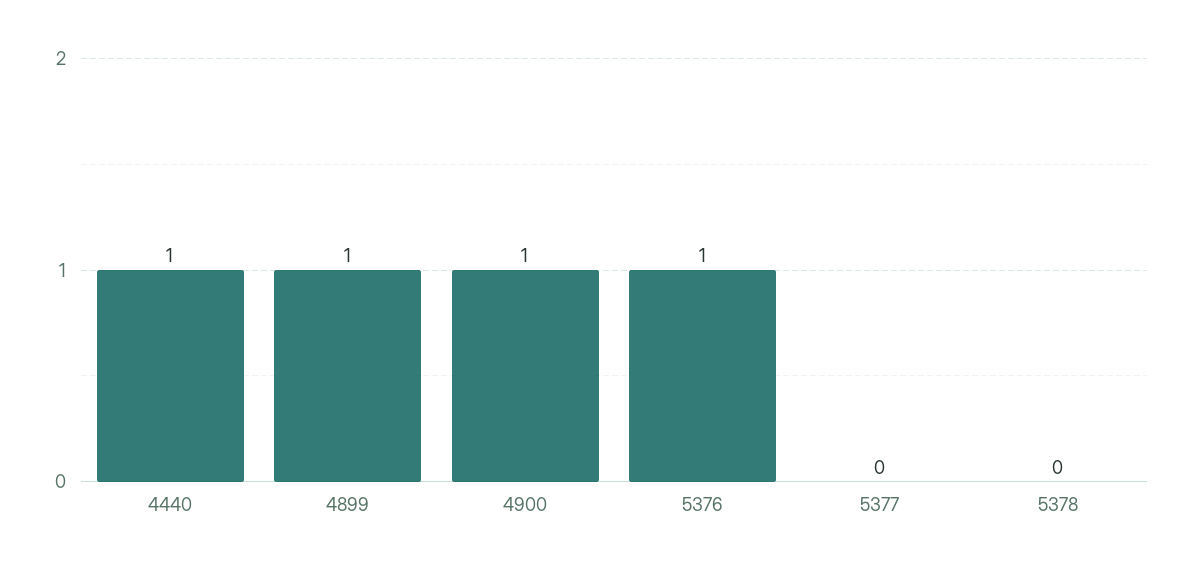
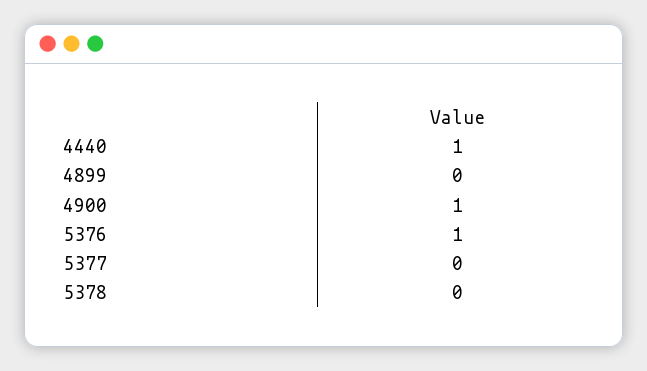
  {
    "4440": 1,
-   "4899": 1,
+   "4899": 0,
    "4900": 1,
    "5376": 1,
    "5377": 0,
    "5378": 0
  }

